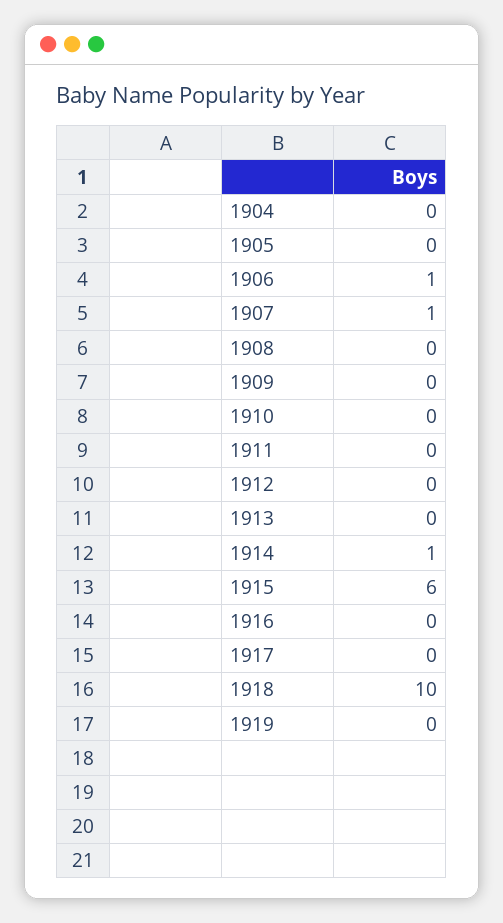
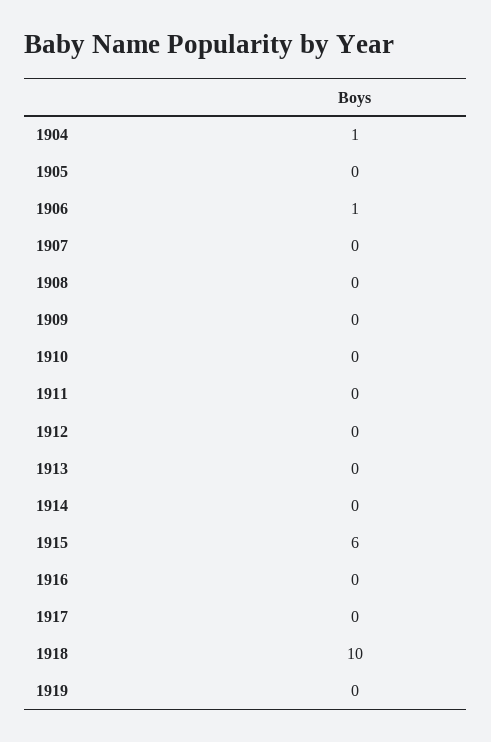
  {
-   "1904": 0,
+   "1904": 1,
    "1905": 0,
    "1906": 1,
-   "1907": 1,
+   "1907": 0,
    "1908": 0,
    "1909": 0,
    "1910": 0,
    "1911": 0,
    "1912": 0,
    "1913": 0,
-   "1914": 1,
+   "1914": 0,
    "1915": 6,
    "1916": 0,
    "1917": 0,
    "1918": 10,
    "1919": 0
  }

